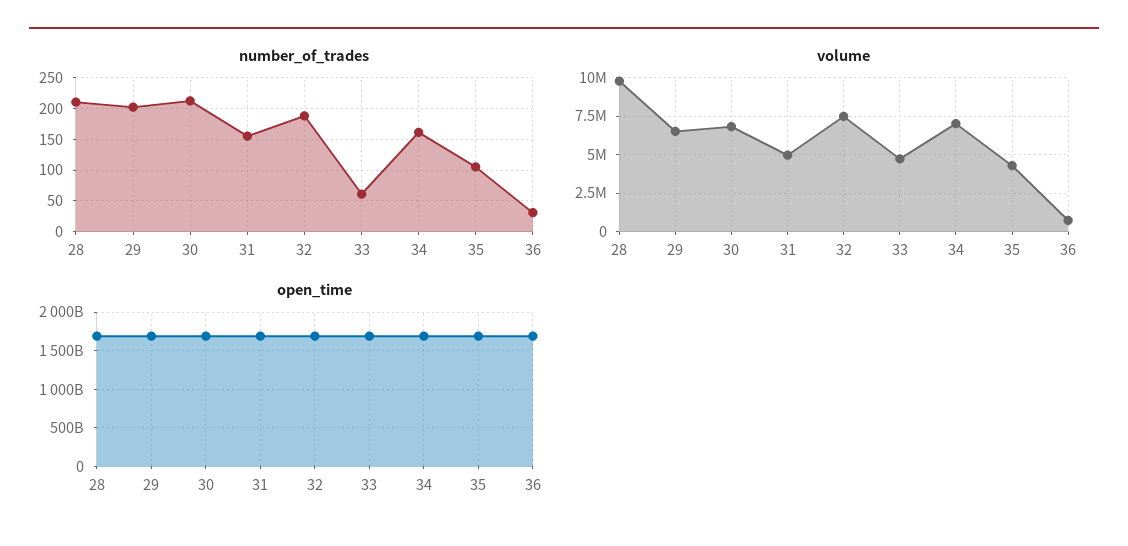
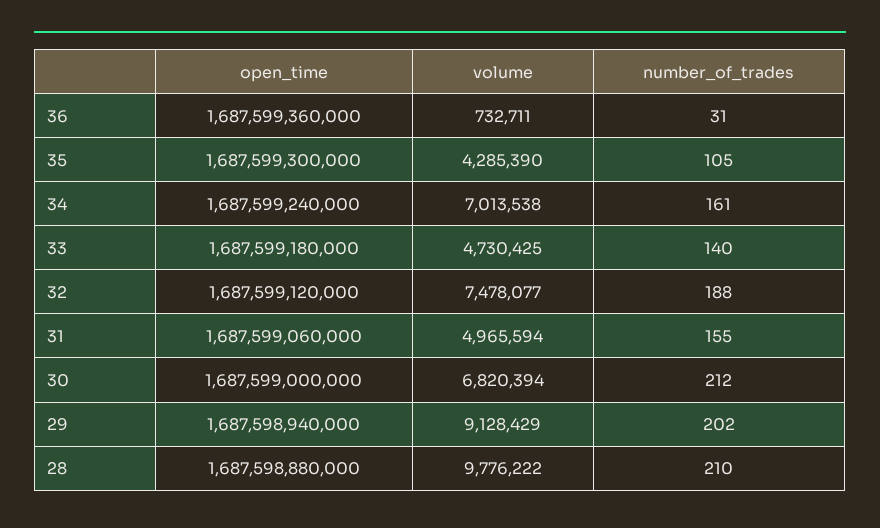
  {
    "number_of_trades": {
      "28": 210,
      "29": 202,
      "30": 212,
      "31": 155,
      "32": 188,
-     "33": 60,
+     "33": 140,
      "34": 161,
      "35": 105,
      "36": 31
    },
    "volume": {
      "28": 9776222,
-     "29": 6500000,
+     "29": 9128429,
      "30": 6820394,
      "31": 4965594,
      "32": 7478077,
      "33": 4730425,
      "34": 7013538,
      "35": 4285390,
      "36": 732711
    },
    "open_time": {
      "28": 1687598880000,
      "29": 1687598940000,
      "30": 1687599000000,
      "31": 1687599060000,
      "32": 1687599120000,
      "33": 1687599180000,
      "34": 1687599240000,
      "35": 1687599300000,
      "36": 1687599360000
    }
  }

